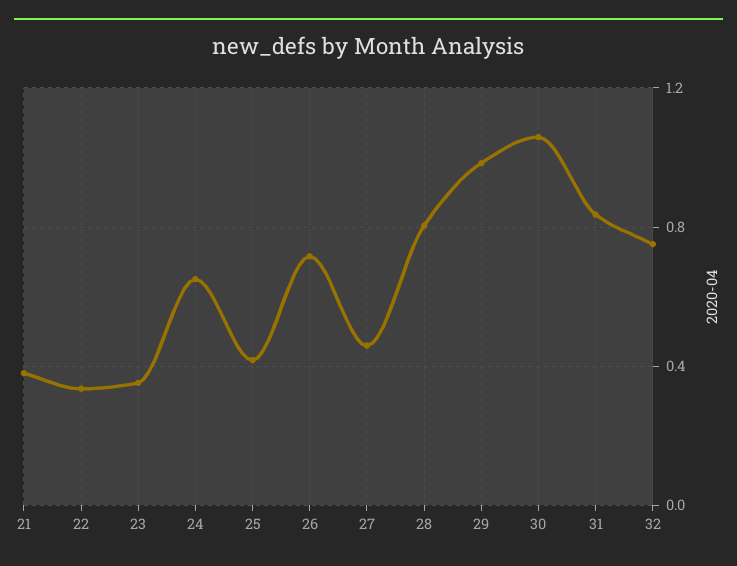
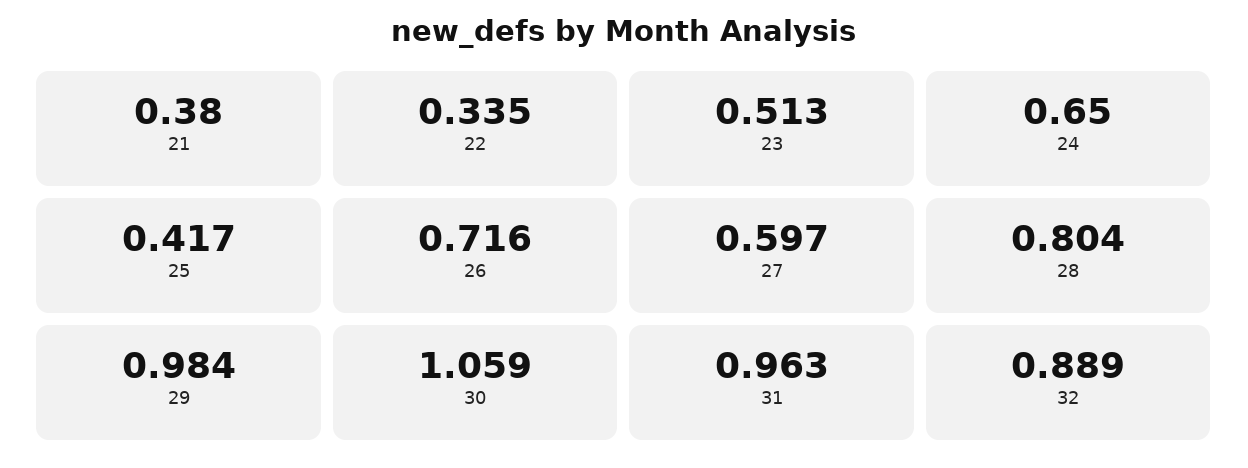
  {
    "21": 0.38,
    "22": 0.335,
-   "23": 0.35,
+   "23": 0.513,
    "24": 0.65,
    "25": 0.417,
    "26": 0.716,
-   "27": 0.45,
+   "27": 0.597,
    "28": 0.804,
    "29": 0.984,
    "30": 1.059,
-   "31": 0.85,
+   "31": 0.963,
-   "32": 0.75
+   "32": 0.889
  }

